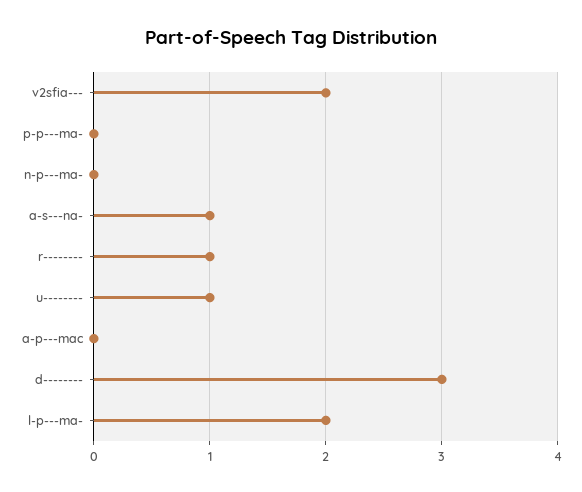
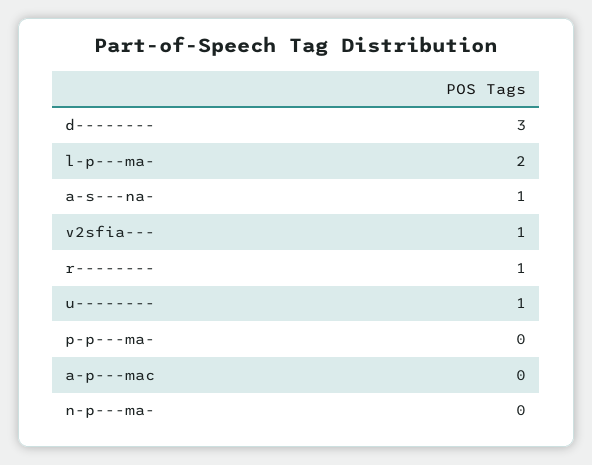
  {
-   "v2sfia---": 2,
+   "v2sfia---": 1,
    "p-p---ma-": 0,
    "n-p---ma-": 0,
    "a-s---na-": 1,
    "r--------": 1,
    "u--------": 1,
    "a-p---mac": 0,
    "d--------": 3,
    "l-p---ma-": 2
  }

